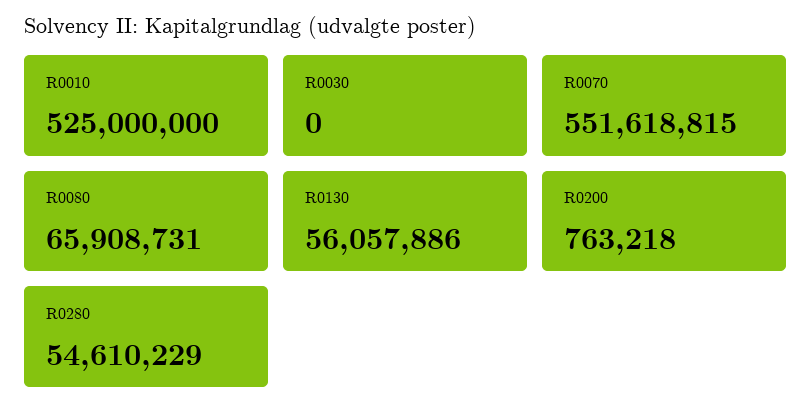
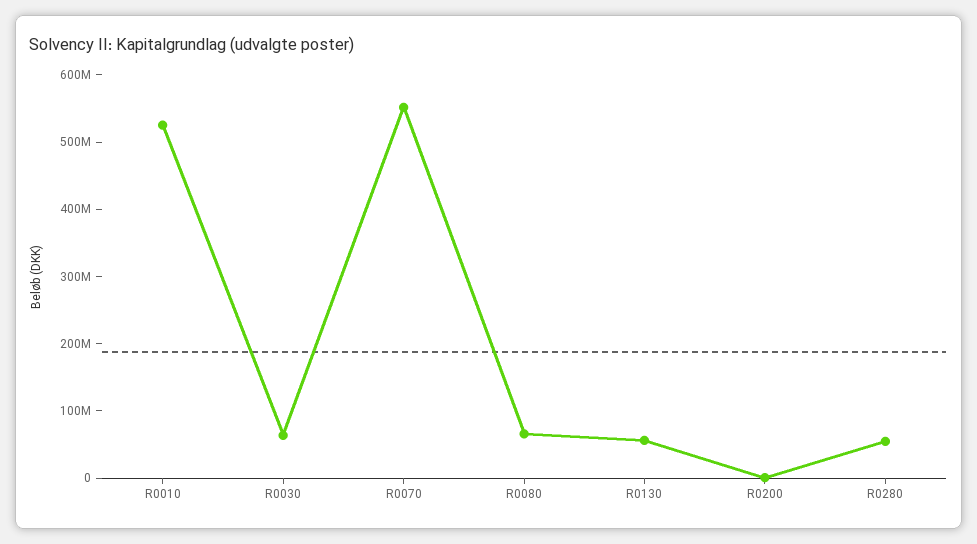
  {
    "R0010": 525000000,
-   "R0030": 0,
+   "R0030": 60000000,
    "R0070": 551618815,
    "R0080": 65908731,
    "R0130": 56057886,
    "R0200": 763218,
    "R0280": 54610229
  }

